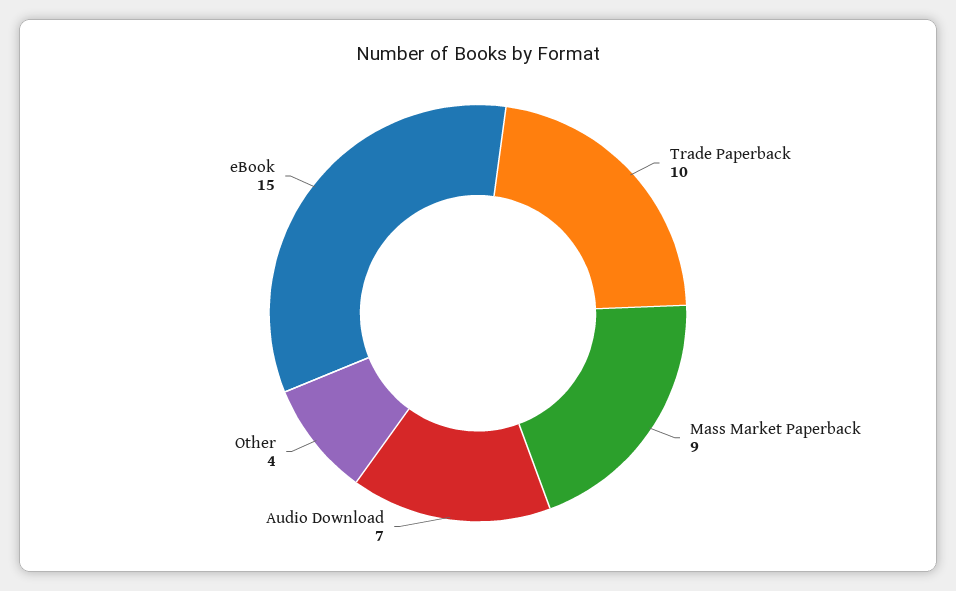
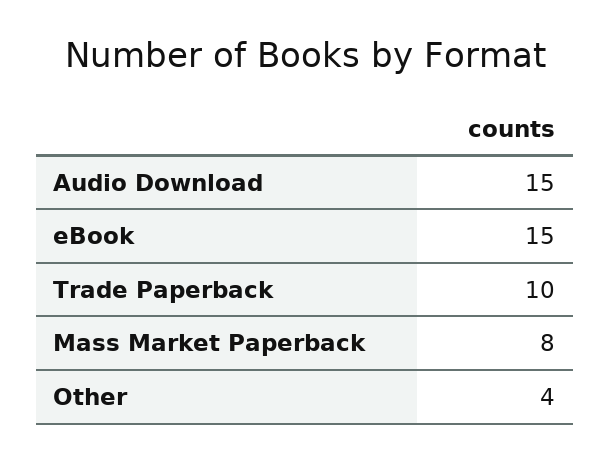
  {
    "Trade Paperback": 10,
-   "Mass Market Paperback": 9,
+   "Mass Market Paperback": 8,
-   "Audio Download": 7,
+   "Audio Download": 15,
    "Other": 4,
    "eBook": 15
  }

